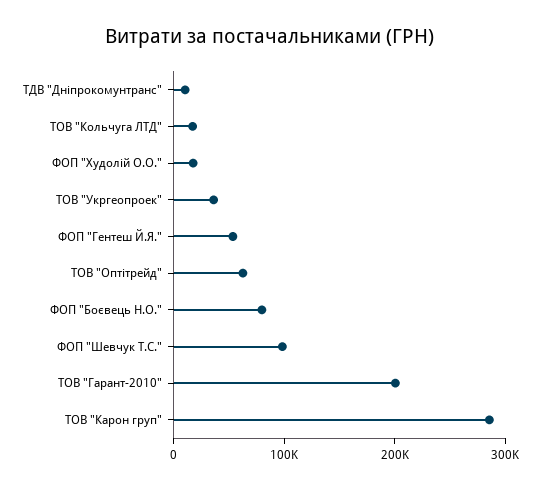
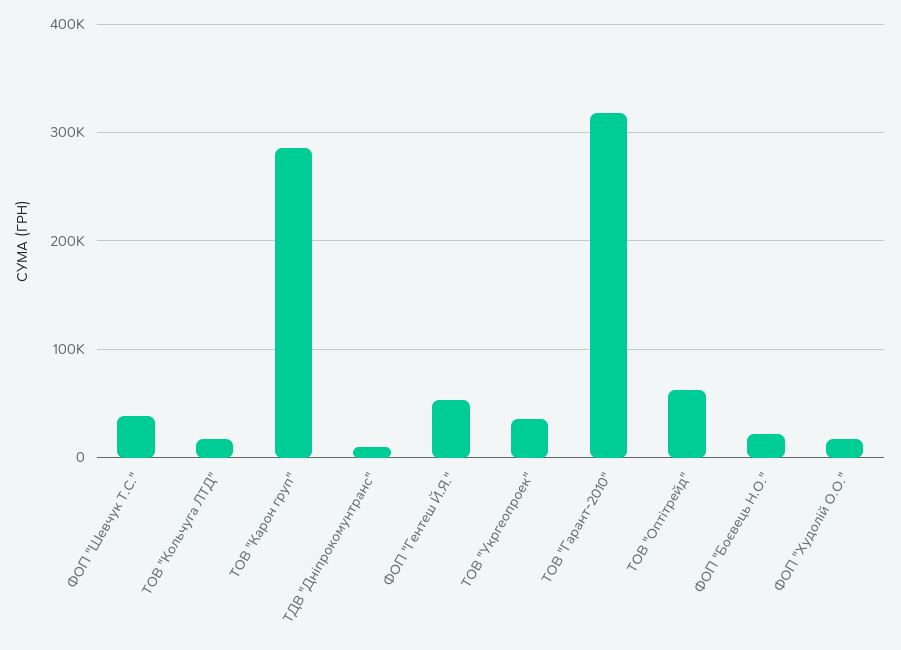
  {
    "ТДВ \"Дніпрокомунтранс\"": 10000,
    "ТОВ \"Кольчуга ЛТД\"": 20000,
    "ФОП \"Худолій О.О.\"": 20000,
    "ТОВ \"Укргеопроек\"": 40000,
    "ФОП \"Гентеш Й.Я.\"": 50000,
    "ТОВ \"Оптітрейд\"": 60000,
-   "ФОП \"Боєвець Н.О.\"": 80000,
+   "ФОП \"Боєвець Н.О.\"": 20000,
-   "ФОП \"Шевчук Т.С.\"": 100000,
+   "ФОП \"Шевчук Т.С.\"": 40000,
-   "ТОВ \"Гарант-2010\"": 200000,
+   "ТОВ \"Гарант-2010\"": 320000,
    "ТОВ \"Карон груп\"": 290000
  }

